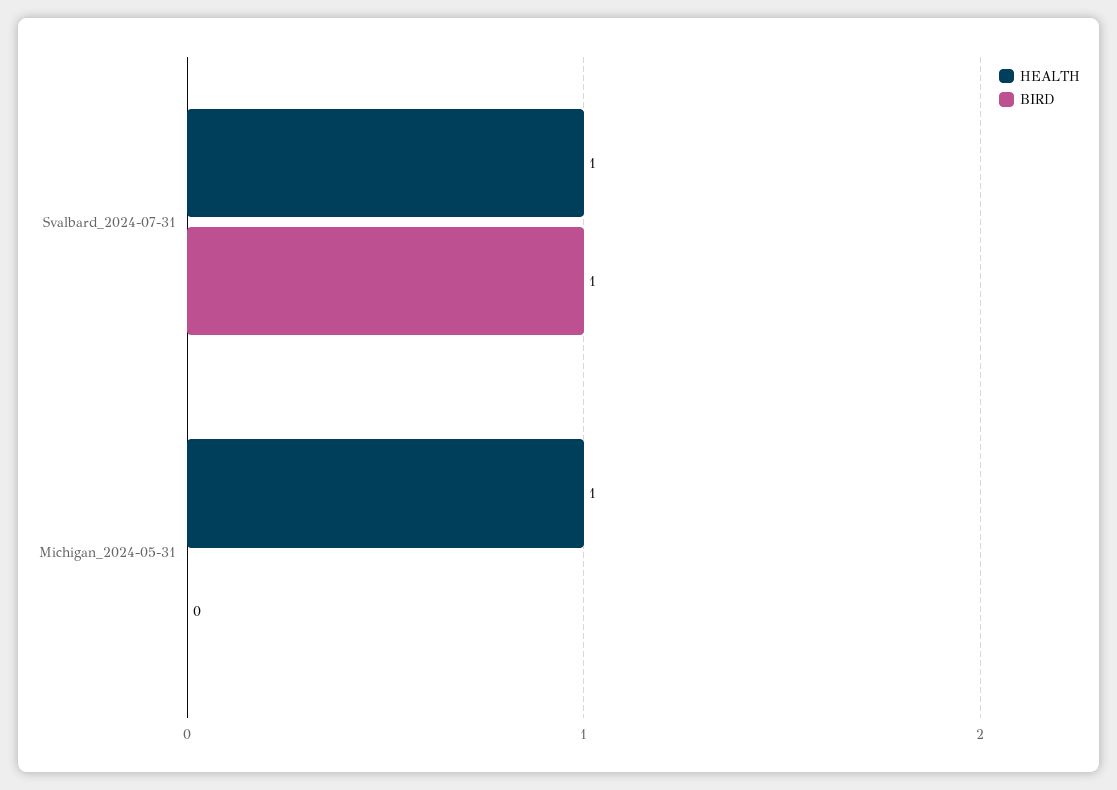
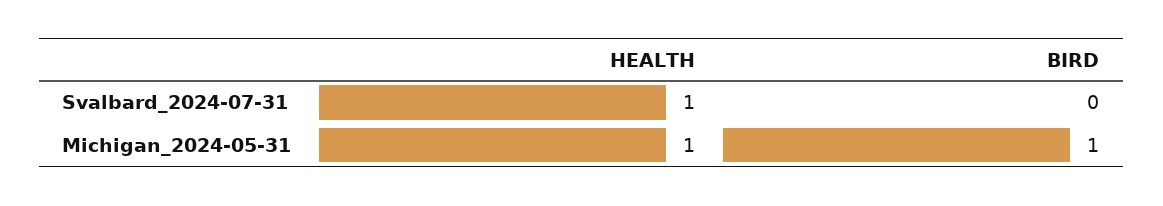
  {
    "HEALTH": {
      "Svalbard_2024-07-31": 1,
      "Michigan_2024-05-31": 1
    },
    "BIRD": {
-     "Svalbard_2024-07-31": 1,
+     "Svalbard_2024-07-31": 0,
-     "Michigan_2024-05-31": 0
+     "Michigan_2024-05-31": 1
    }
  }

